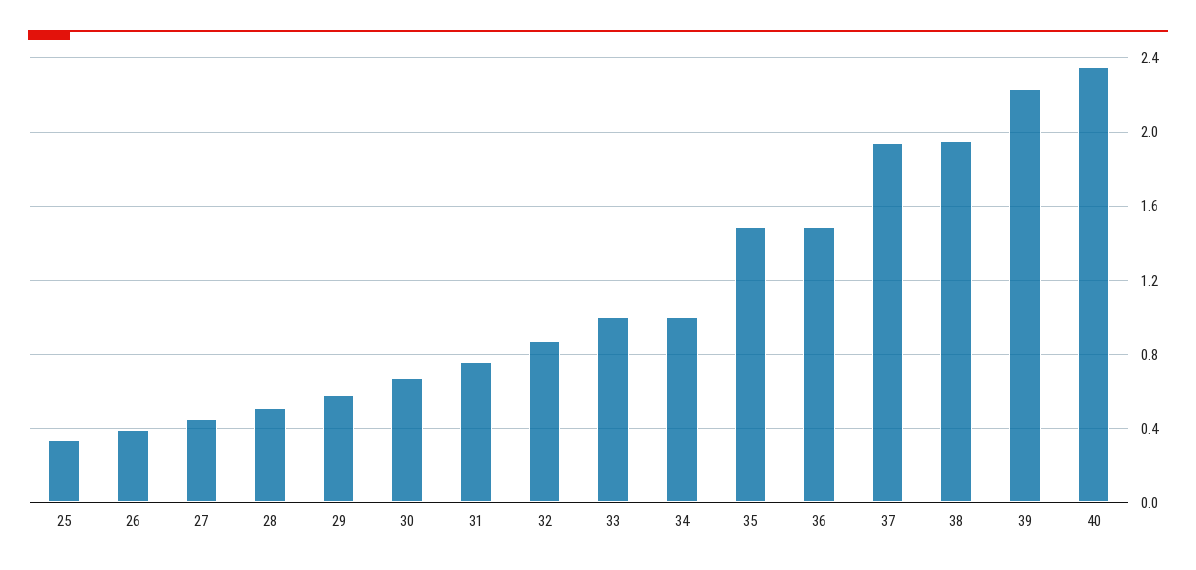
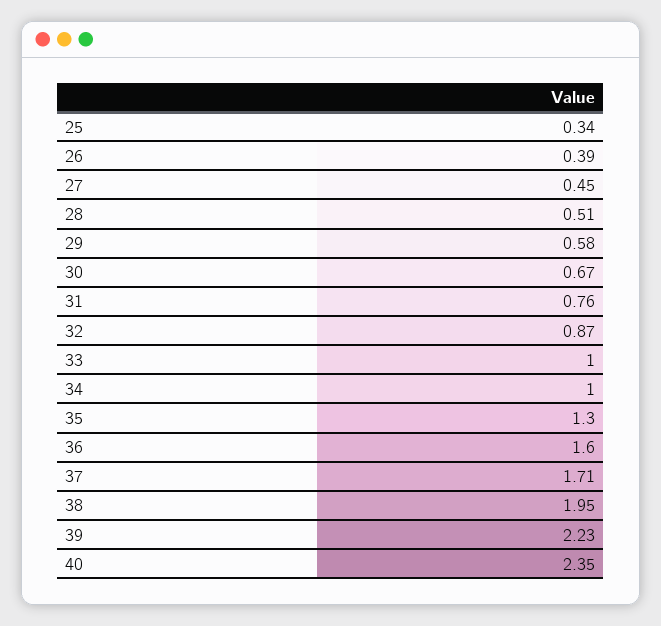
  {
    "25": 0.34,
    "26": 0.39,
    "27": 0.45,
    "28": 0.51,
    "29": 0.58,
    "30": 0.67,
    "31": 0.76,
    "32": 0.87,
    "33": 1,
    "34": 1,
-   "35": 1.5,
+   "35": 1.3,
-   "36": 1.5,
+   "36": 1.6,
-   "37": 1.95,
+   "37": 1.71,
    "38": 1.95,
    "39": 2.23,
    "40": 2.35
  }

